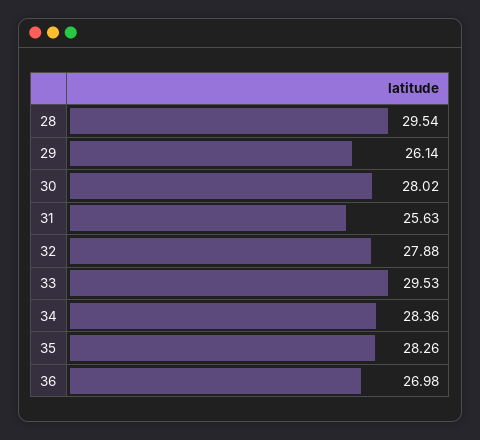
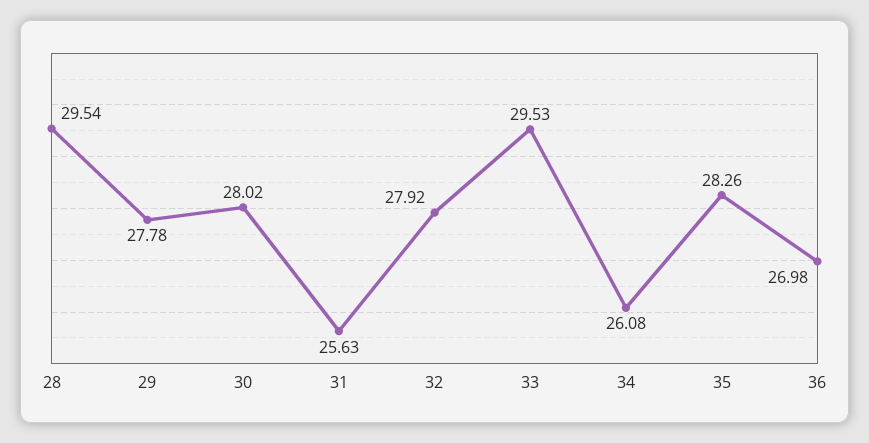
  {
    "28": 29.54,
-   "29": 26.14,
+   "29": 27.78,
    "30": 28.02,
    "31": 25.63,
-   "32": 27.88,
+   "32": 27.92,
    "33": 29.53,
-   "34": 28.36,
+   "34": 26.08,
    "35": 28.26,
    "36": 26.98
  }

